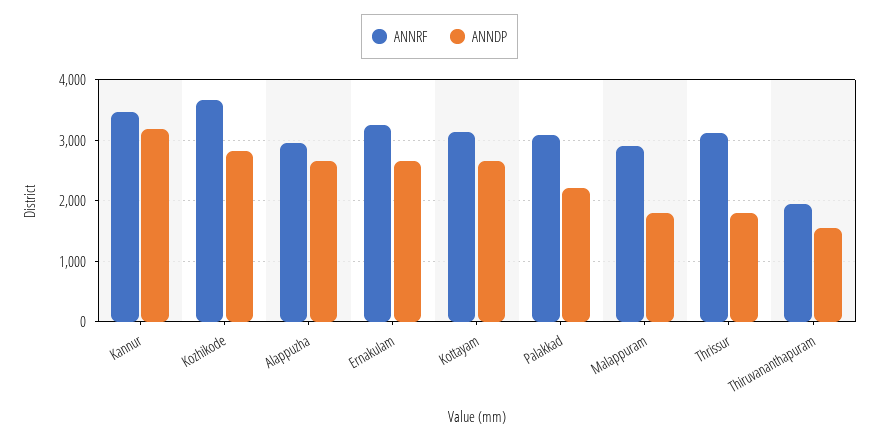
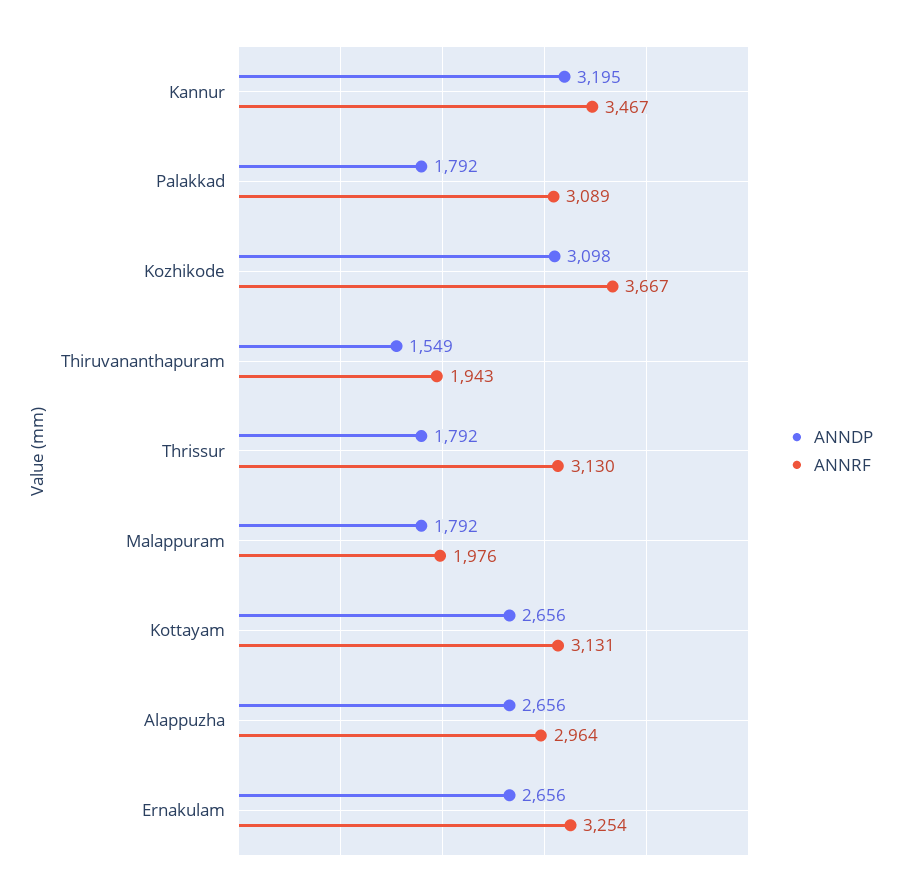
  {
    "ANNRF": {
      "Kannur": 3467,
      "Kozhikode": 3667,
      "Alappuzha": 2964,
      "Ernakulam": 3254,
      "Kottayam": 3131,
      "Palakkad": 3089,
-     "Malappuram": 2900,
+     "Malappuram": 1976,
      "Thrissur": 3130,
      "Thiruvananthapuram": 1943
    },
    "ANNDP": {
      "Kannur": 3195,
-     "Kozhikode": 2800,
+     "Kozhikode": 3098,
      "Alappuzha": 2656,
      "Ernakulam": 2656,
      "Kottayam": 2656,
-     "Palakkad": 2200,
+     "Palakkad": 1792,
      "Malappuram": 1792,
      "Thrissur": 1792,
      "Thiruvananthapuram": 1549
    }
  }

